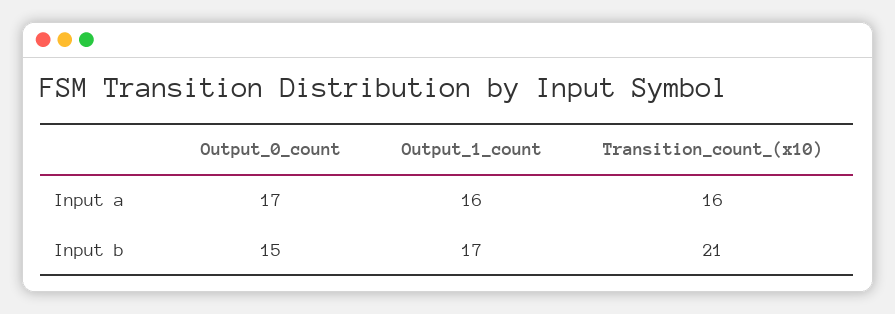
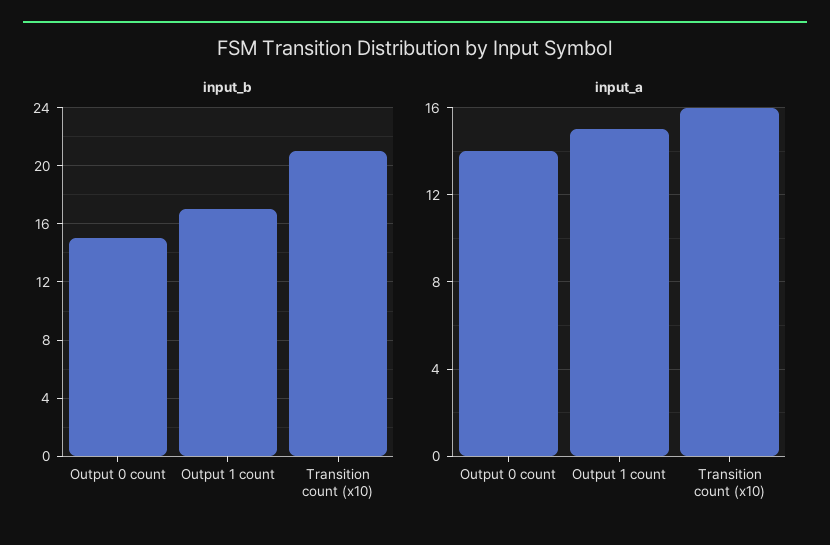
  {
    "Input a": {
-     "Output_0_count": 17,
+     "Output_0_count": 14,
-     "Output_1_count": 16,
+     "Output_1_count": 15,
      "Transition_count_(x10)": 16
    },
    "Input b": {
      "Output_0_count": 15,
      "Output_1_count": 17,
      "Transition_count_(x10)": 21
    }
  }

